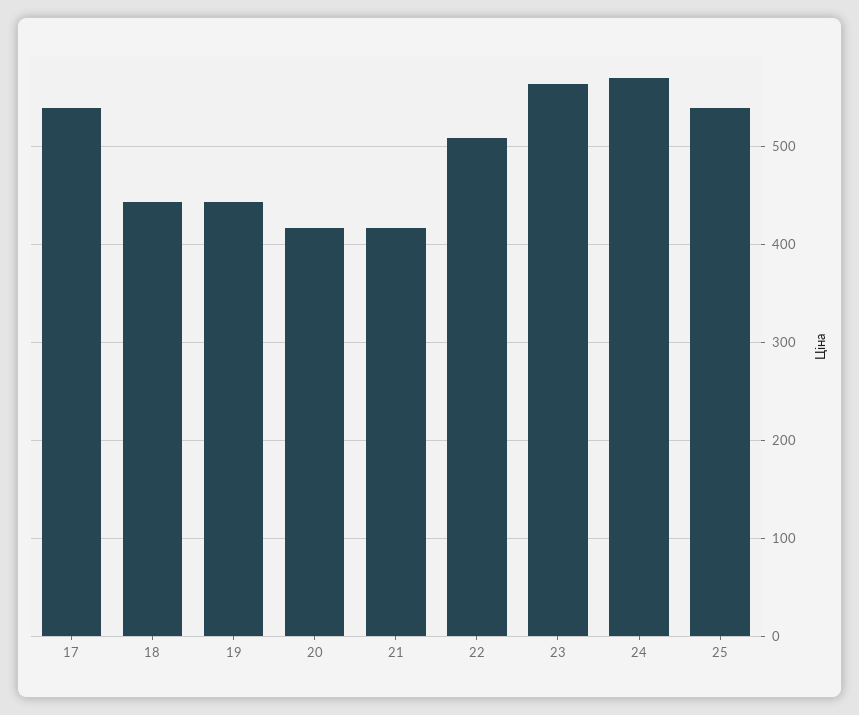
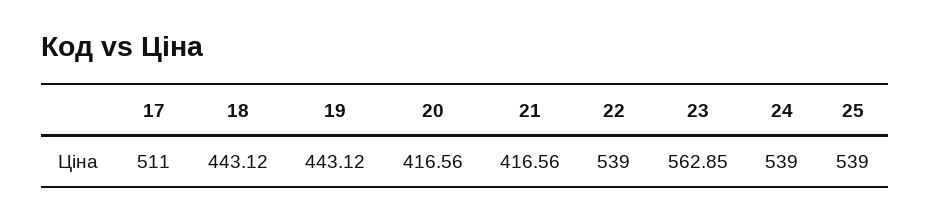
  {
-   "17": 540,
+   "17": 511,
    "18": 443.12,
    "19": 443.12,
    "20": 416.56,
    "21": 416.56,
-   "22": 510,
+   "22": 539,
    "23": 562.85,
-   "24": 570,
+   "24": 539,
    "25": 539
  }

